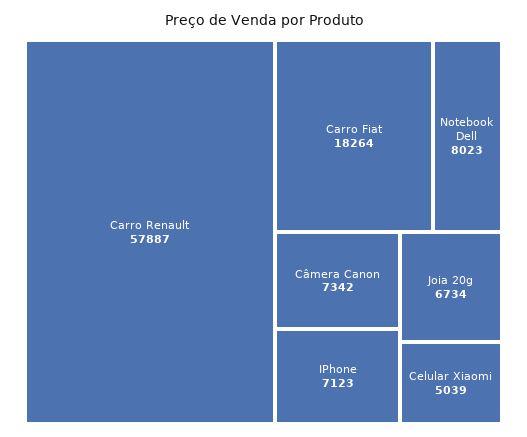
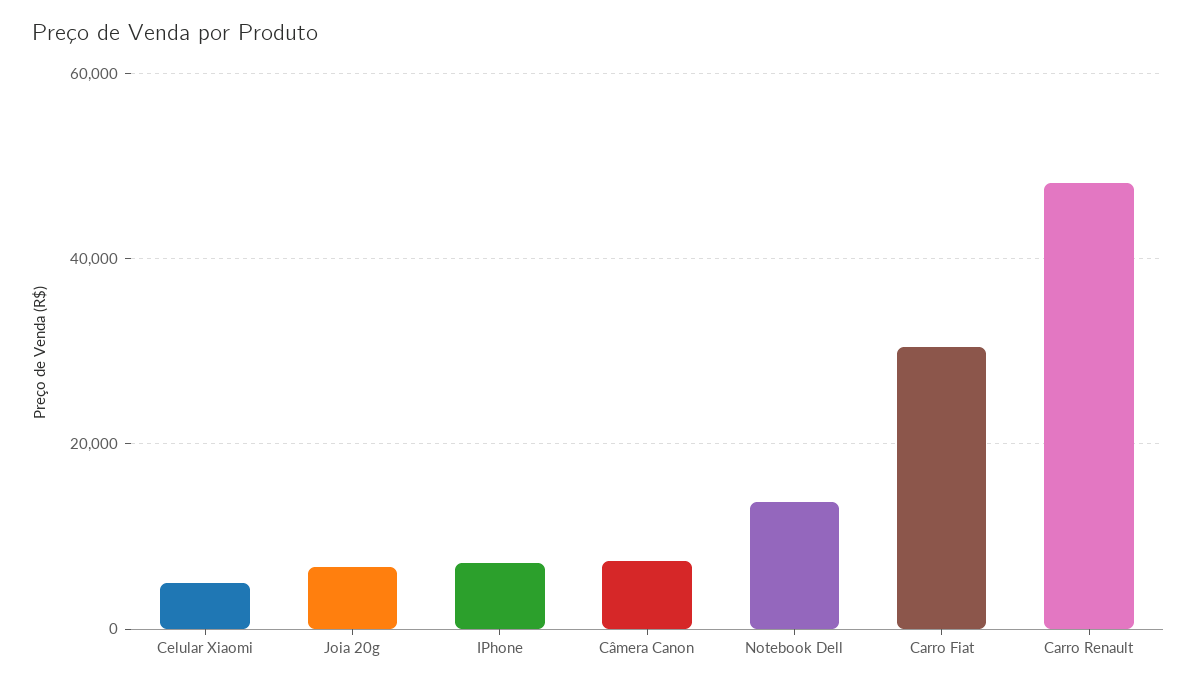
  {
-   "Carro Renault": 57887,
+   "Carro Renault": 48000,
-   "Carro Fiat": 18264,
+   "Carro Fiat": 30000,
-   "Notebook Dell": 8023,
+   "Notebook Dell": 14000,
    "Câmera Canon": 7342,
    "IPhone": 7123,
    "Joia 20g": 6734,
    "Celular Xiaomi": 5039
  }

